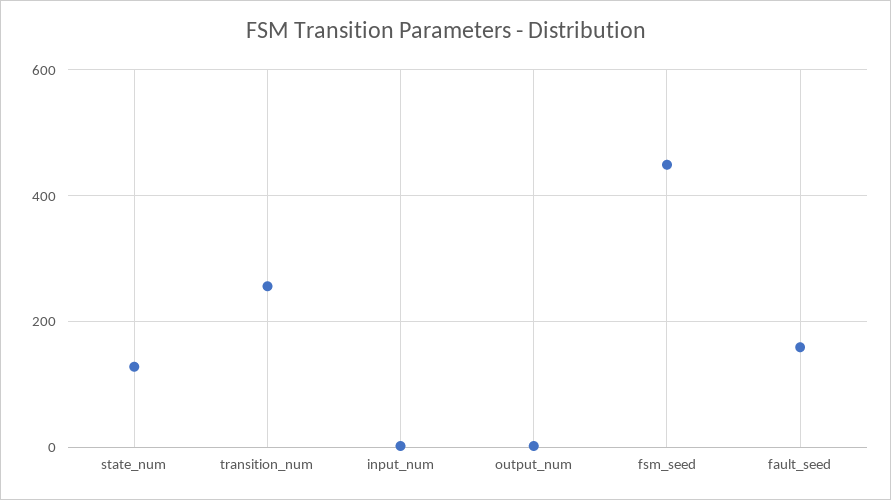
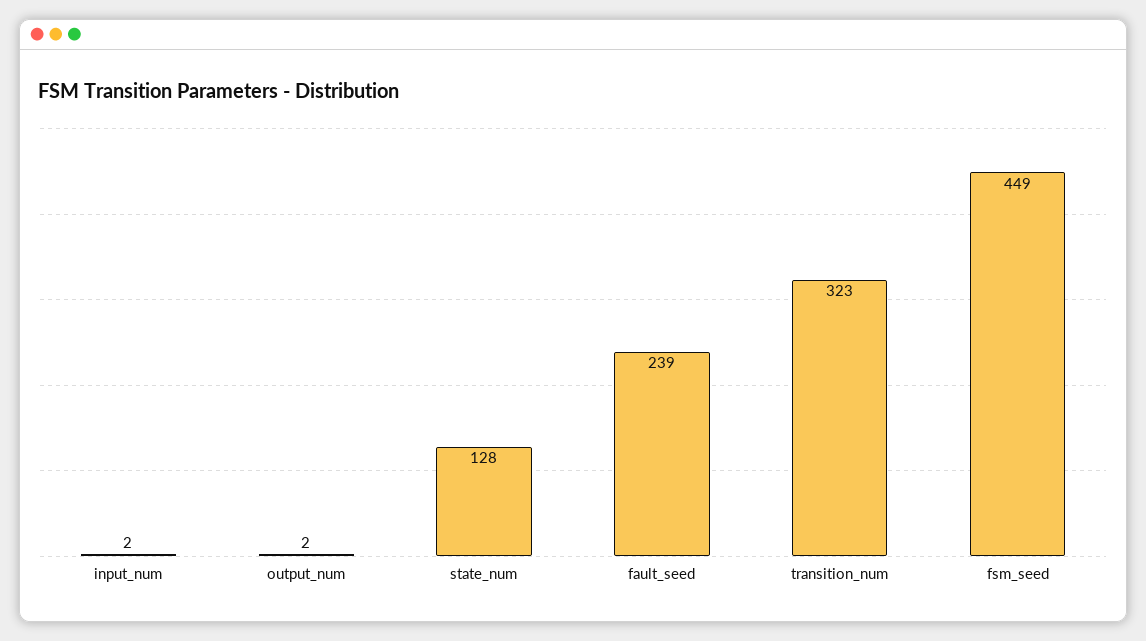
  {
    "state_num": 128,
-   "transition_num": 260,
+   "transition_num": 323,
    "input_num": 2,
    "output_num": 2,
    "fsm_seed": 449,
-   "fault_seed": 160
+   "fault_seed": 239
  }

